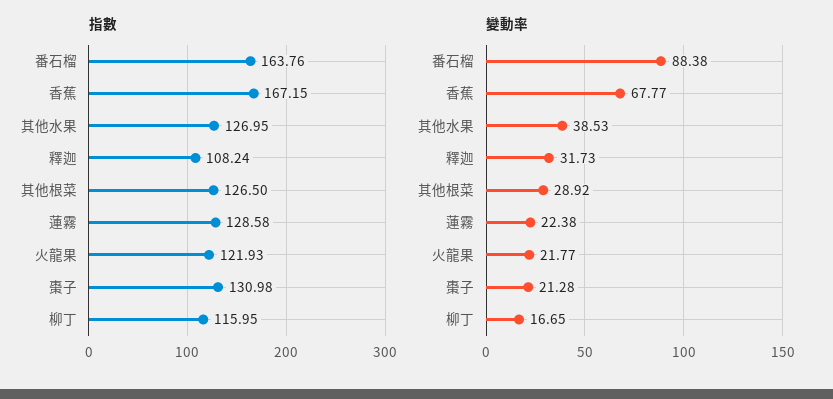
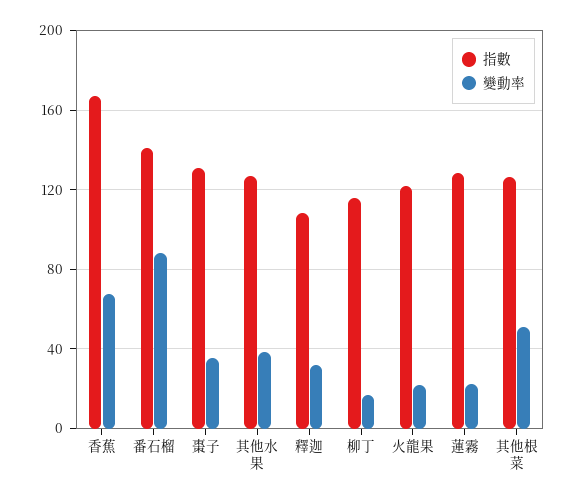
  {
    "指數": {
-     "番石榴": 163.76,
+     "番石榴": 140,
      "香蕉": 167.15,
      "其他水果": 126.95,
      "釋迦": 108.24,
      "其他根菜": 126.5,
      "蓮霧": 128.58,
      "火龍果": 121.93,
      "棗子": 130.98,
      "柳丁": 115.95
    },
    "變動率": {
      "番石榴": 88.38,
      "香蕉": 67.77,
      "其他水果": 38.53,
      "釋迦": 31.73,
-     "其他根菜": 28.92,
+     "其他根菜": 50,
      "蓮霧": 22.38,
      "火龍果": 21.77,
-     "棗子": 21.28,
+     "棗子": 35,
      "柳丁": 16.65
    }
  }

